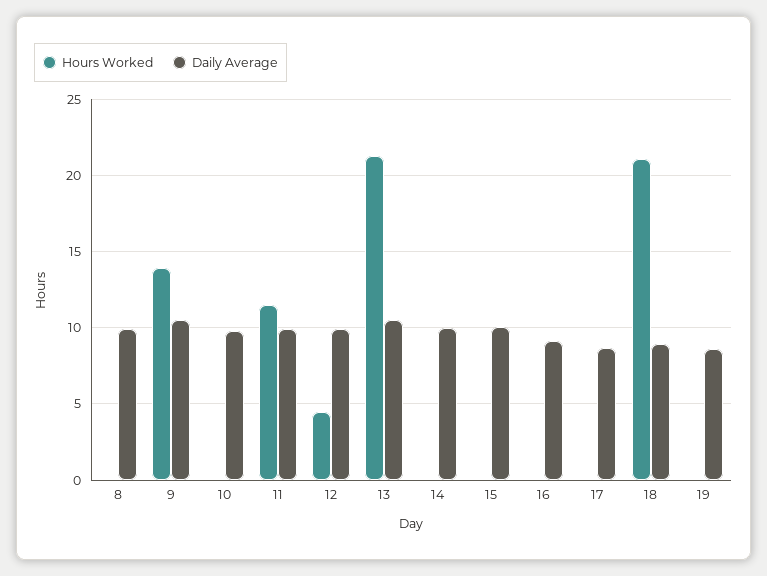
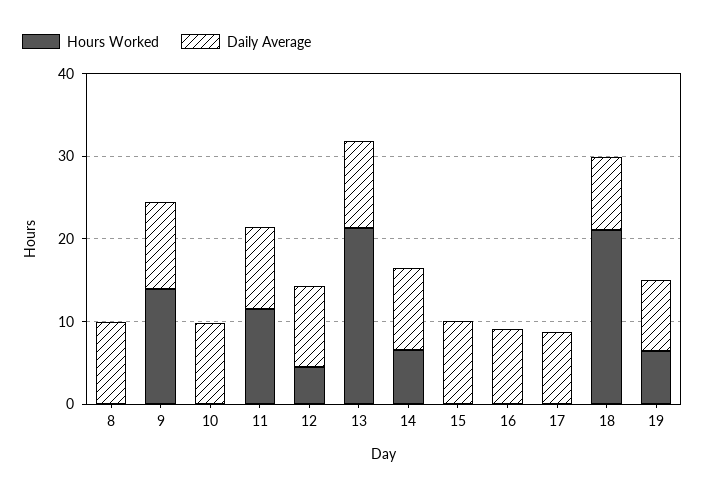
  {
    "Hours Worked": {
      "8": 0,
      "9": 14,
      "10": 0,
      "11": 11.5,
      "12": 4.5,
      "13": 21.5,
-     "14": 0,
+     "14": 6,
      "15": 0,
      "16": 0,
      "17": 0,
      "18": 21,
-     "19": 0
+     "19": 6
    },
    "Daily Average": {
      "8": 10,
      "9": 10.5,
      "10": 10,
      "11": 10,
      "12": 10,
      "13": 10.5,
      "14": 10,
      "15": 10,
      "16": 9,
      "17": 8.5,
      "18": 9,
      "19": 8.5
    }
  }

